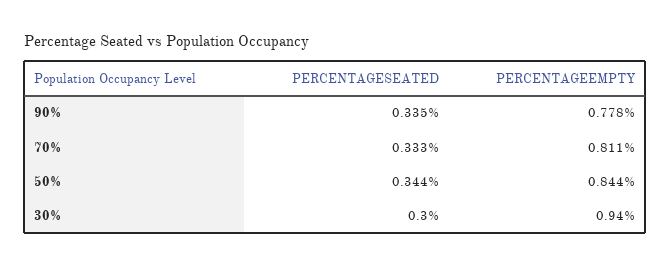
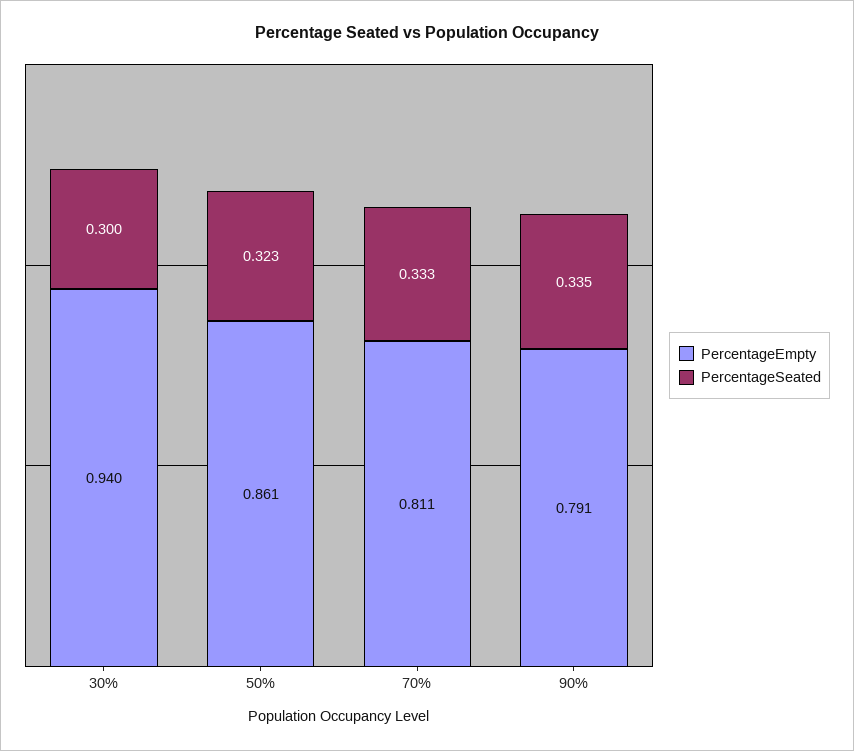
  {
    "PERCENTAGESEATED": {
      "90%": 0.335,
      "70%": 0.333,
-     "50%": 0.344,
+     "50%": 0.323,
      "30%": 0.3
    },
    "PERCENTAGEEMPTY": {
-     "90%": 0.778,
+     "90%": 0.791,
      "70%": 0.811,
-     "50%": 0.844,
+     "50%": 0.861,
      "30%": 0.94
    }
  }

